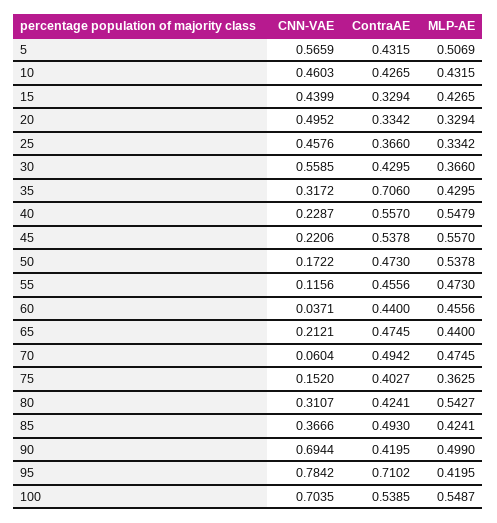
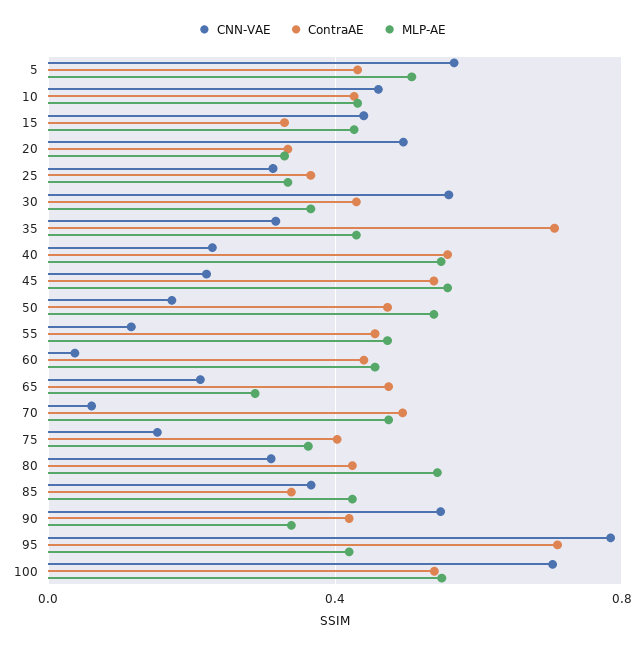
  {
    "CNN-VAE": {
      "5": 0.5659,
      "10": 0.4603,
      "15": 0.4399,
      "20": 0.4952,
-     "25": 0.4576,
+     "25": 0.3,
      "30": 0.5585,
      "35": 0.3172,
      "40": 0.2287,
      "45": 0.2206,
      "50": 0.1722,
      "55": 0.1156,
      "60": 0.0371,
      "65": 0.2121,
      "70": 0.0604,
      "75": 0.152,
      "80": 0.3107,
      "85": 0.3666,
-     "90": 0.6944,
+     "90": 0.55,
      "95": 0.7842,
      "100": 0.7035
    },
    "ContraAE": {
      "5": 0.4315,
      "10": 0.4265,
      "15": 0.3294,
      "20": 0.3342,
      "25": 0.366,
      "30": 0.4295,
      "35": 0.706,
      "40": 0.557,
      "45": 0.5378,
      "50": 0.473,
      "55": 0.4556,
      "60": 0.44,
      "65": 0.4745,
      "70": 0.4942,
      "75": 0.4027,
      "80": 0.4241,
-     "85": 0.493,
+     "85": 0.35,
      "90": 0.4195,
      "95": 0.7102,
      "100": 0.5385
    },
    "MLP-AE": {
      "5": 0.5069,
      "10": 0.4315,
      "15": 0.4265,
      "20": 0.3294,
      "25": 0.3342,
      "30": 0.366,
      "35": 0.4295,
      "40": 0.5479,
      "45": 0.557,
      "50": 0.5378,
      "55": 0.473,
      "60": 0.4556,
-     "65": 0.44,
+     "65": 0.3,
      "70": 0.4745,
      "75": 0.3625,
      "80": 0.5427,
      "85": 0.4241,
-     "90": 0.499,
+     "90": 0.35,
      "95": 0.4195,
      "100": 0.5487
    }
  }

